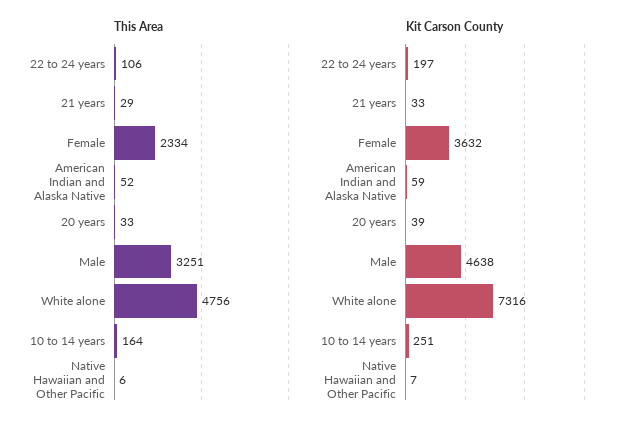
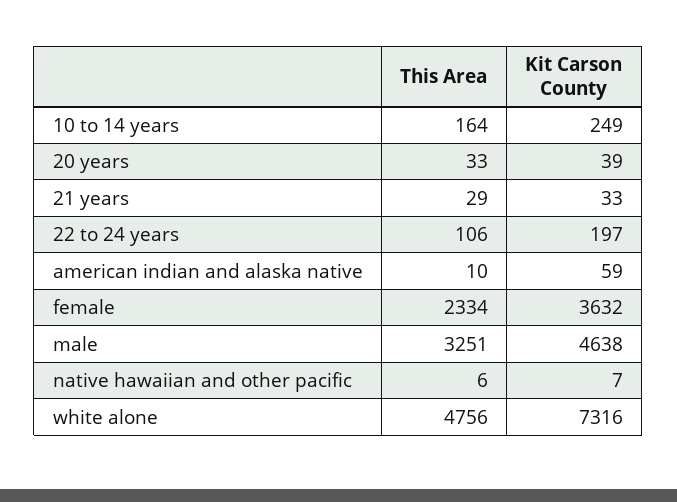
  {
    "This Area": {
      "22 to 24 years": 106,
      "21 years": 29,
      "Female": 2334,
-     "American Indian and Alaska Native": 52,
+     "American Indian and Alaska Native": 10,
      "20 years": 33,
      "Male": 3251,
      "White alone": 4756,
      "10 to 14 years": 164,
      "Native Hawaiian and Other Pacific": 6
    },
    "Kit Carson County": {
      "22 to 24 years": 197,
      "21 years": 33,
      "Female": 3632,
      "American Indian and Alaska Native": 59,
      "20 years": 39,
      "Male": 4638,
      "White alone": 7316,
-     "10 to 14 years": 251,
+     "10 to 14 years": 249,
      "Native Hawaiian and Other Pacific": 7
    }
  }

